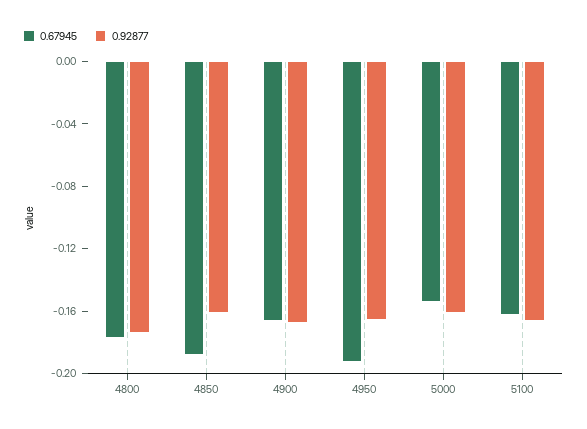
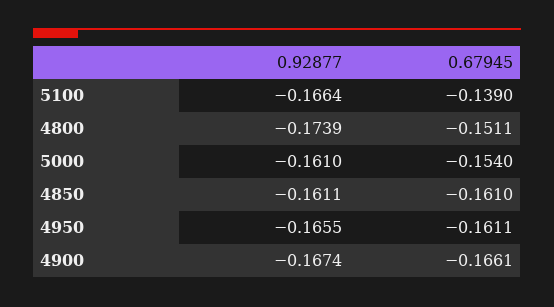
  {
    "0.67945": {
-     "4800": -0.18,
+     "4800": -0.1511,
-     "4850": -0.19,
+     "4850": -0.161,
      "4900": -0.1661,
-     "4950": -0.19,
+     "4950": -0.1611,
      "5000": -0.154,
-     "5100": -0.16
+     "5100": -0.139
    },
    "0.92877": {
      "4800": -0.1739,
      "4850": -0.1611,
      "4900": -0.1674,
      "4950": -0.1655,
      "5000": -0.161,
      "5100": -0.1664
    }
  }

